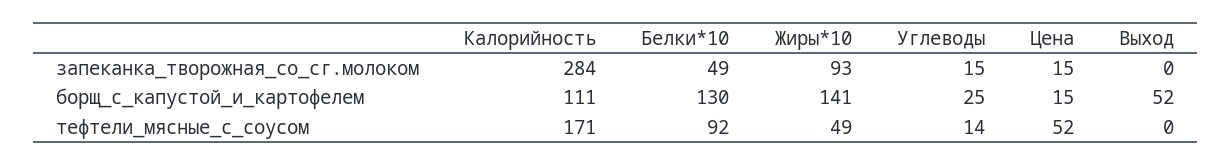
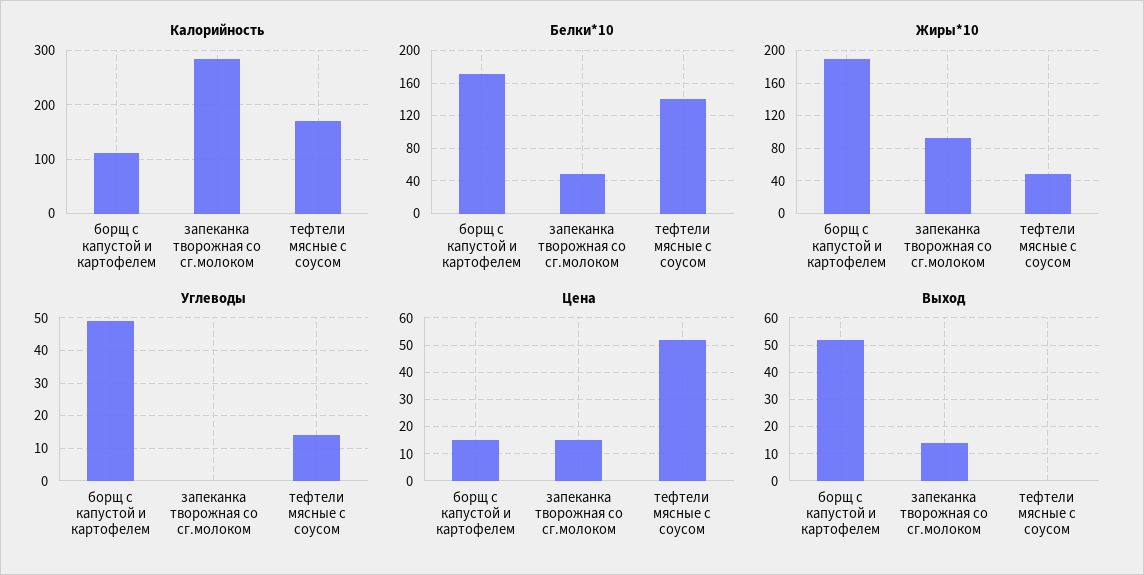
  {
    "Калорийность": {
      "запеканка_творожная_со_сг.молоком": 284,
      "борщ_с_капустой_и_картофелем": 111,
      "тефтели_мясные_с_соусом": 171
    },
    "Белки*10": {
      "запеканка_творожная_со_сг.молоком": 49,
-     "борщ_с_капустой_и_картофелем": 130,
+     "борщ_с_капустой_и_картофелем": 170,
-     "тефтели_мясные_с_соусом": 92
+     "тефтели_мясные_с_соусом": 140
    },
    "Жиры*10": {
      "запеканка_творожная_со_сг.молоком": 93,
-     "борщ_с_капустой_и_картофелем": 141,
+     "борщ_с_капустой_и_картофелем": 190,
      "тефтели_мясные_с_соусом": 49
    },
    "Углеводы": {
-     "запеканка_творожная_со_сг.молоком": 15,
+     "запеканка_творожная_со_сг.молоком": 0,
-     "борщ_с_капустой_и_картофелем": 25,
+     "борщ_с_капустой_и_картофелем": 50,
      "тефтели_мясные_с_соусом": 14
    },
    "Цена": {
      "запеканка_творожная_со_сг.молоком": 15,
      "борщ_с_капустой_и_картофелем": 15,
      "тефтели_мясные_с_соусом": 52
    },
    "Выход": {
-     "запеканка_творожная_со_сг.молоком": 0,
+     "запеканка_творожная_со_сг.молоком": 15,
      "борщ_с_капустой_и_картофелем": 52,
      "тефтели_мясные_с_соусом": 0
    }
  }

